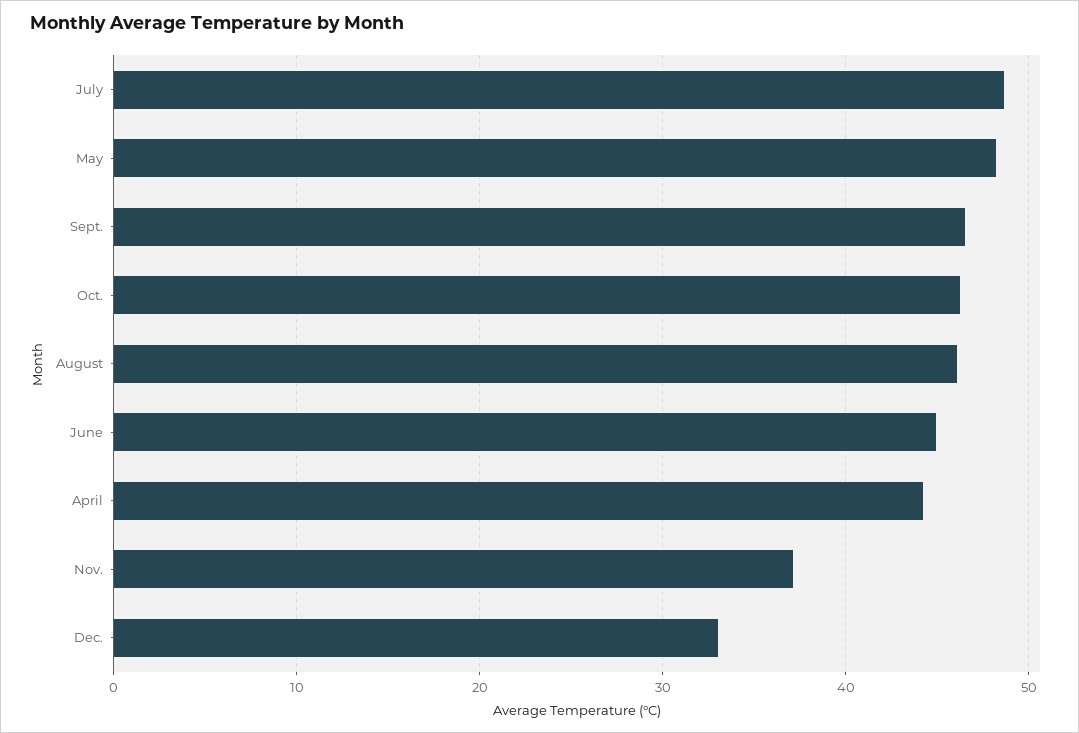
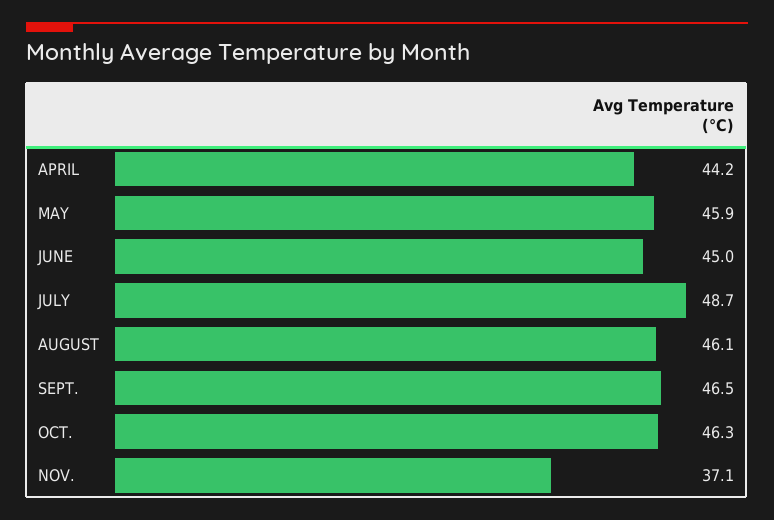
  {
    "July": 48.7,
-   "May": 48,
+   "May": 45.9,
    "Sept.": 46.5,
    "Oct.": 46.3,
    "August": 46.1,
    "June": 45,
    "April": 44.2,
-   "Nov.": 37.1,
+   "Nov.": 37.1
-   "Dec.": 33
  }

